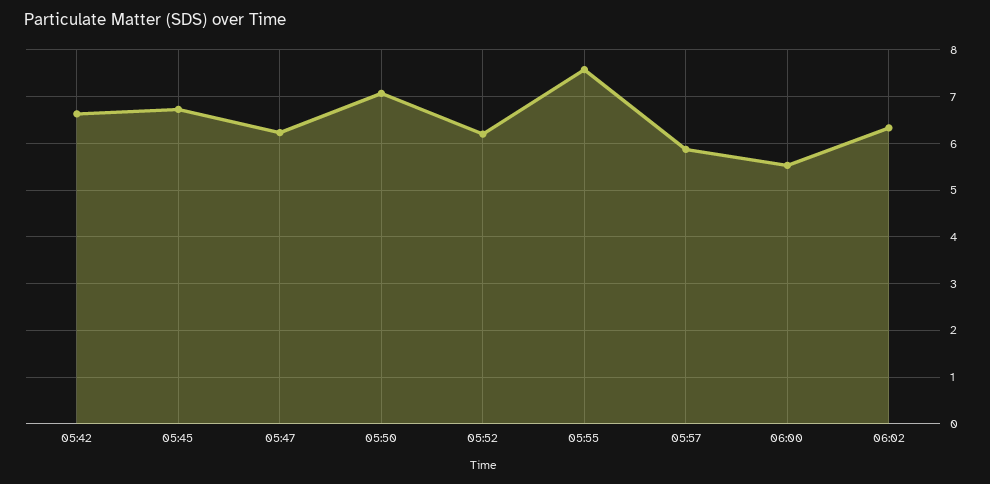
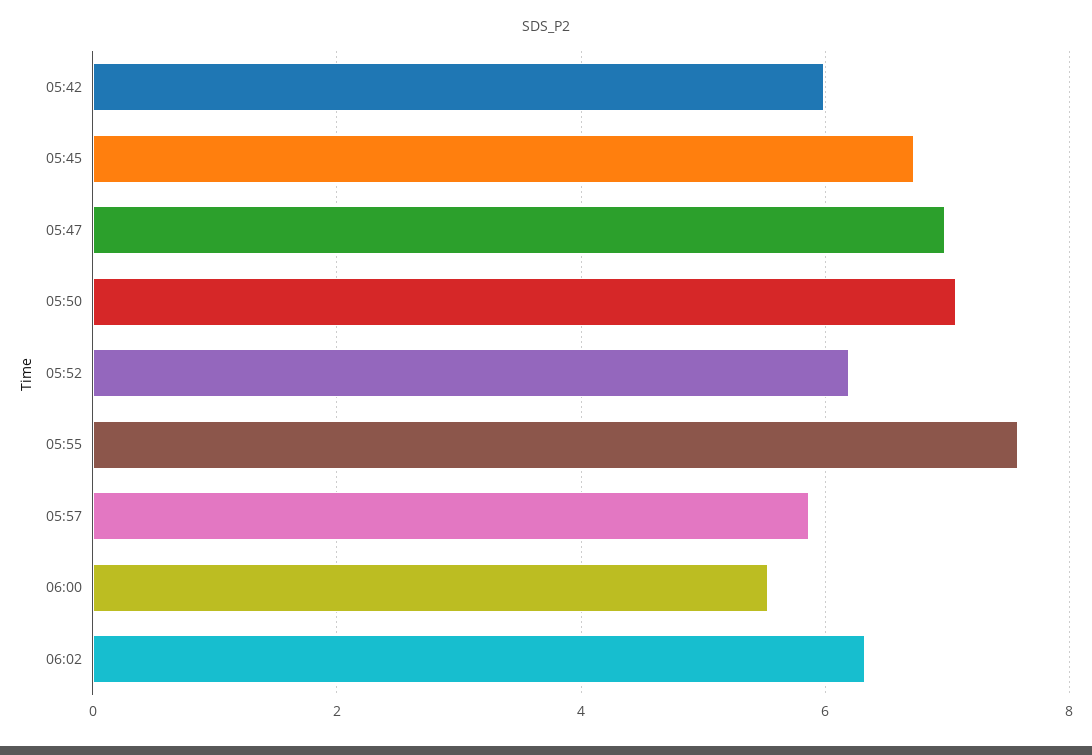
  {
-   "05:42": 6.6,
+   "05:42": 6,
    "05:45": 6.8,
-   "05:47": 6.2,
+   "05:47": 7,
    "05:50": 7,
    "05:52": 6.2,
    "05:55": 7.6,
    "05:57": 5.8,
    "06:00": 5.6,
    "06:02": 6.4
  }

